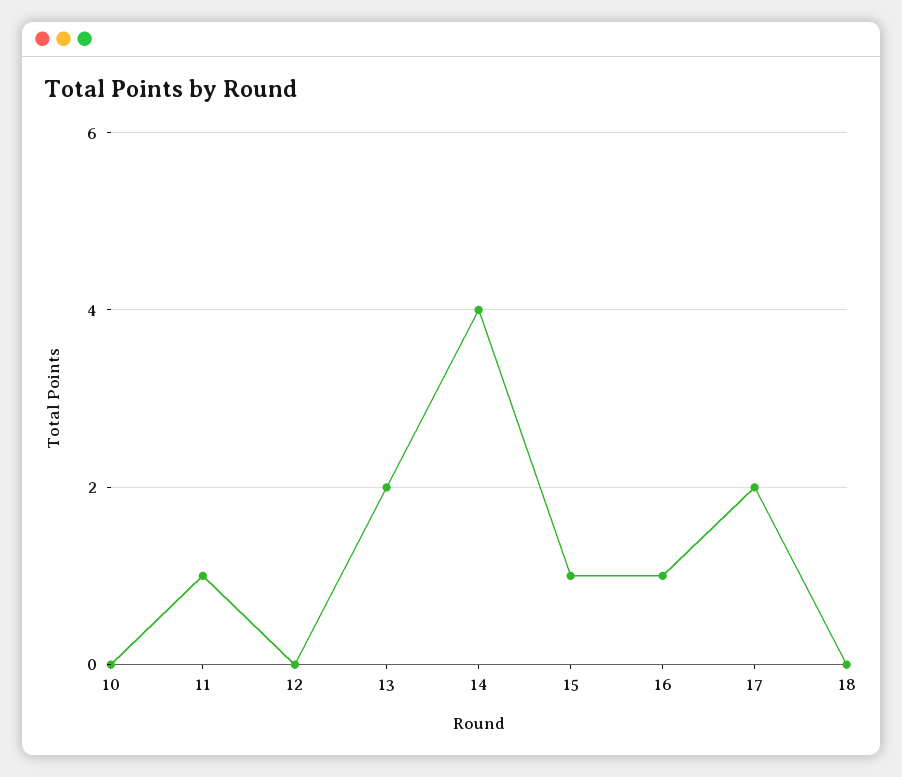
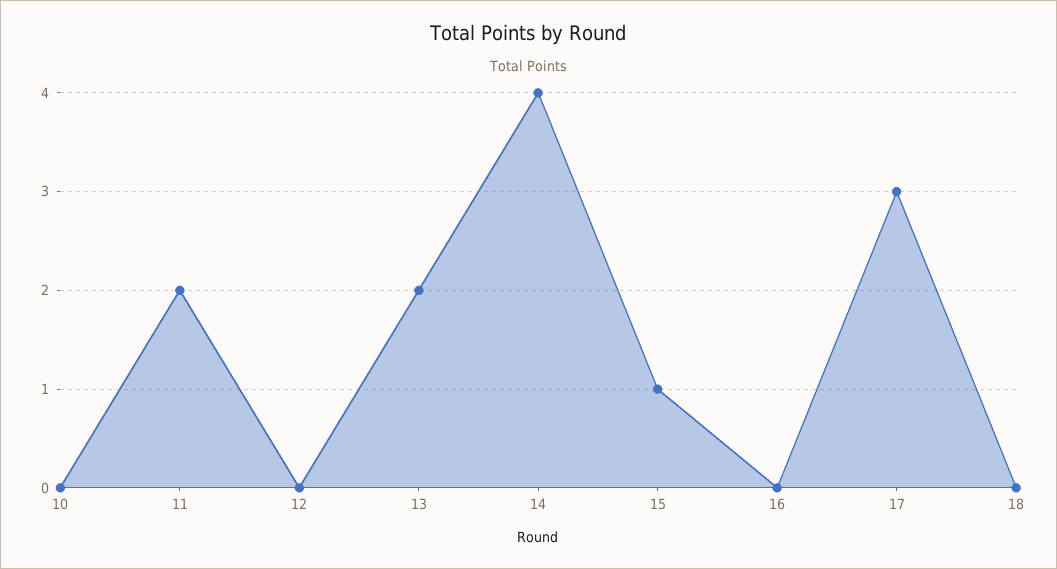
  {
    "10": 0,
-   "11": 1,
+   "11": 2,
    "12": 0,
    "13": 2,
    "14": 4,
    "15": 1,
-   "16": 1,
+   "16": 0,
-   "17": 2,
+   "17": 3,
    "18": 0
  }

